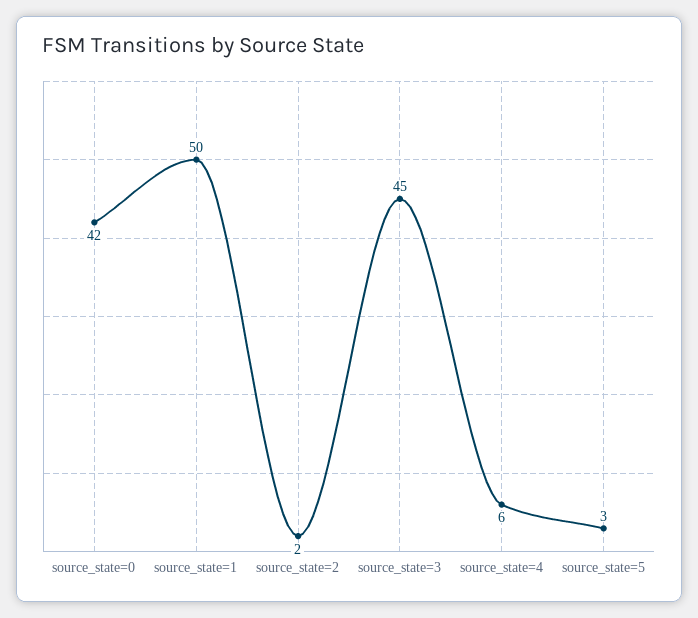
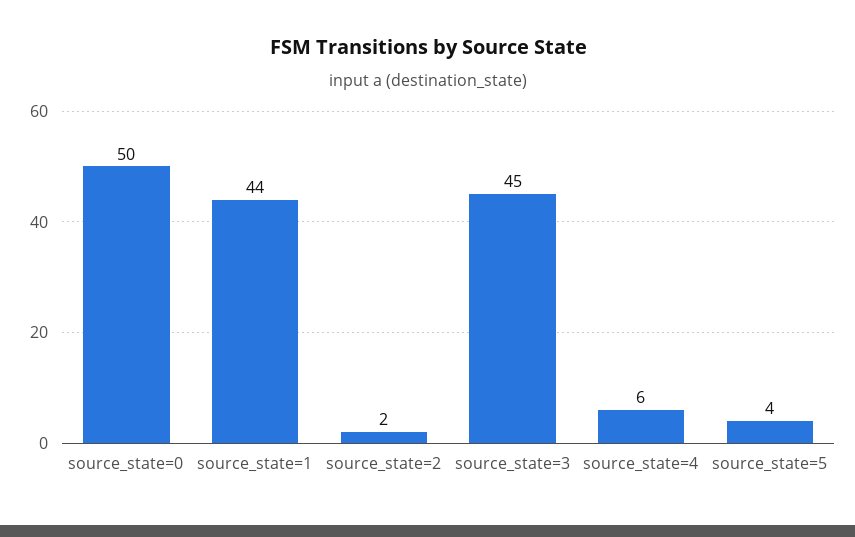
  {
-   "source_state=0": 42,
+   "source_state=0": 50,
-   "source_state=1": 50,
+   "source_state=1": 44,
    "source_state=2": 2,
    "source_state=3": 45,
    "source_state=4": 6,
-   "source_state=5": 3
+   "source_state=5": 4
  }

